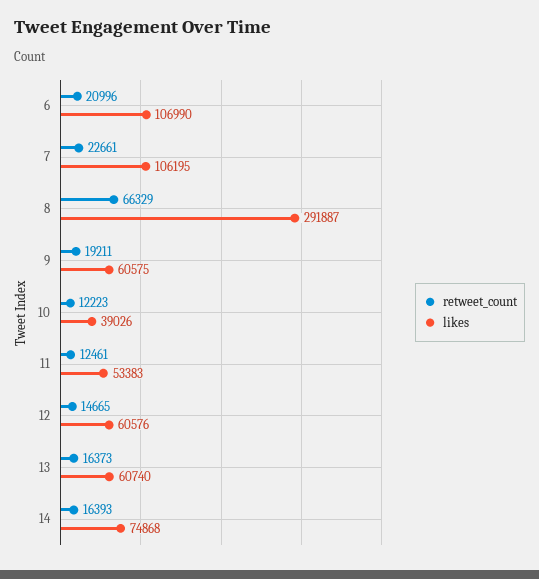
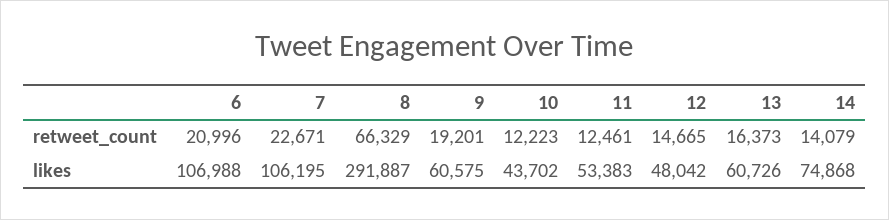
  {
    "retweet_count": {
      "6": 20996,
-     "7": 22661,
+     "7": 22671,
      "8": 66329,
-     "9": 19211,
+     "9": 19201,
      "10": 12223,
      "11": 12461,
      "12": 14665,
      "13": 16373,
-     "14": 16393
+     "14": 14079
    },
    "likes": {
-     "6": 106990,
+     "6": 106988,
      "7": 106195,
      "8": 291887,
      "9": 60575,
-     "10": 39026,
+     "10": 43702,
      "11": 53383,
-     "12": 60576,
+     "12": 48042,
-     "13": 60740,
+     "13": 60726,
      "14": 74868
    }
  }

